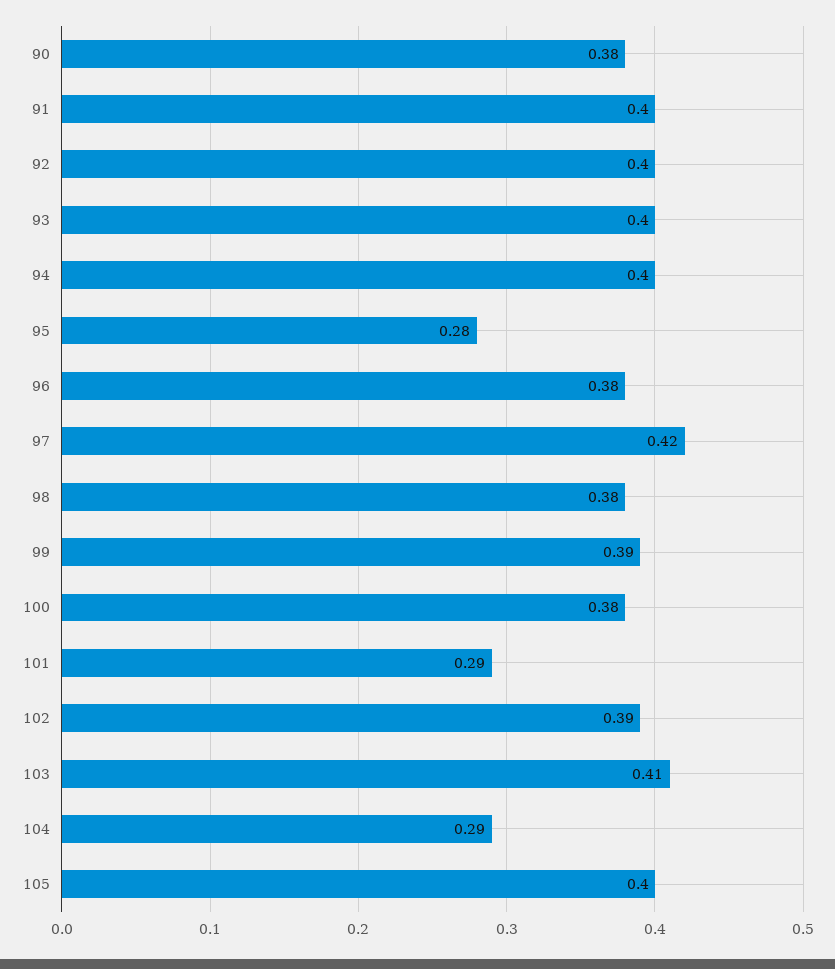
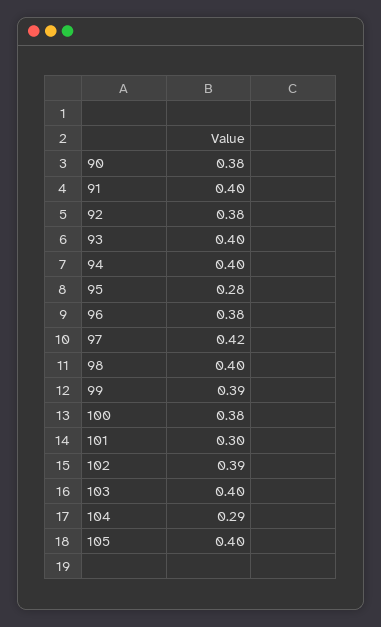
  {
    "90": 0.38,
    "91": 0.4,
-   "92": 0.4,
+   "92": 0.38,
    "93": 0.4,
    "94": 0.4,
    "95": 0.28,
    "96": 0.38,
    "97": 0.42,
-   "98": 0.38,
+   "98": 0.4,
    "99": 0.39,
    "100": 0.38,
-   "101": 0.29,
+   "101": 0.3,
    "102": 0.39,
-   "103": 0.41,
+   "103": 0.4,
    "104": 0.29,
    "105": 0.4
  }

